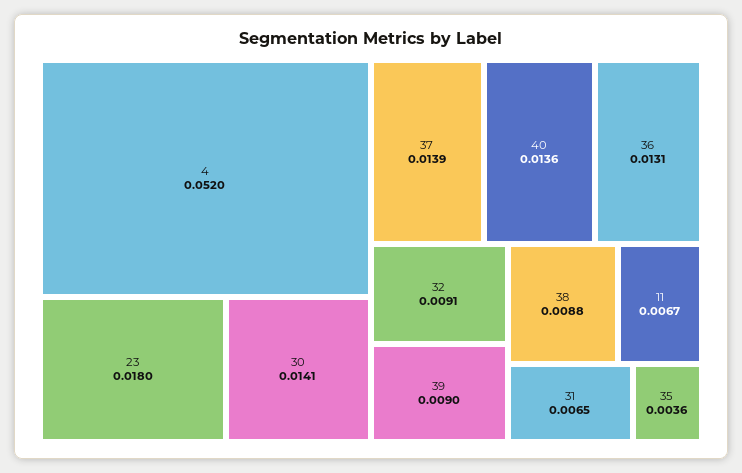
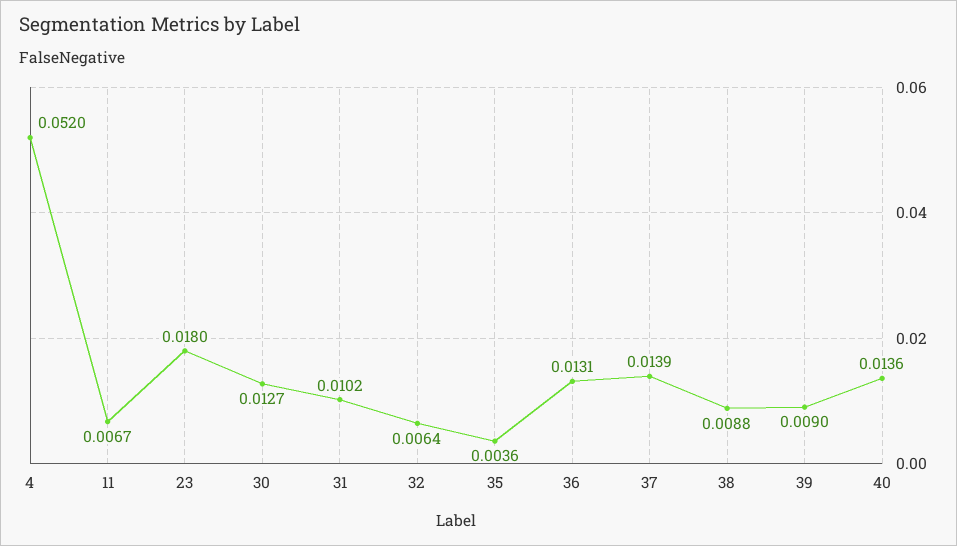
  {
    "4": 0.052,
    "23": 0.018,
-   "30": 0.0141,
+   "30": 0.0127,
    "37": 0.0139,
    "40": 0.0136,
    "36": 0.0131,
-   "32": 0.0091,
+   "32": 0.0064,
    "39": 0.009,
    "38": 0.0088,
    "11": 0.0067,
-   "31": 0.0065,
+   "31": 0.0102,
    "35": 0.0036
  }

